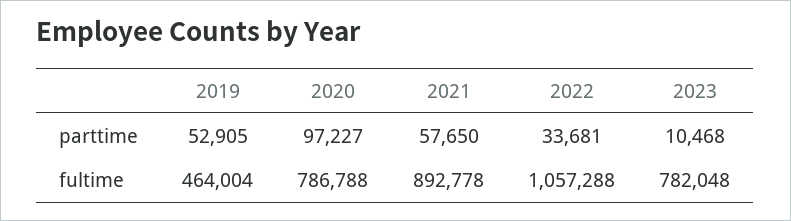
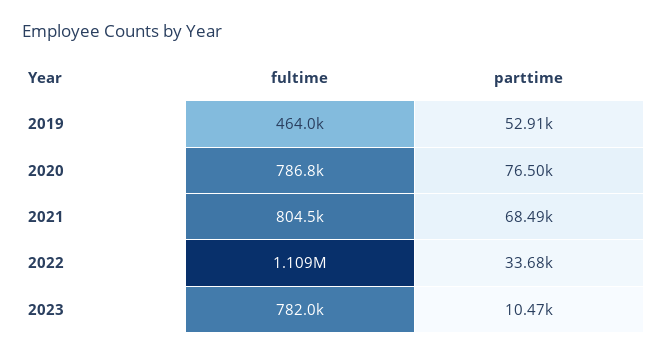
  {
    "2019": {
      "parttime": 52905,
      "fultime": 464004
    },
    "2020": {
-     "parttime": 97227,
+     "parttime": 76500,
      "fultime": 786788
    },
    "2021": {
-     "parttime": 57650,
+     "parttime": 68490,
-     "fultime": 892778
+     "fultime": 804500
    },
    "2022": {
      "parttime": 33681,
-     "fultime": 1057288
+     "fultime": 1109000
    },
    "2023": {
      "parttime": 10468,
      "fultime": 782048
    }
  }

